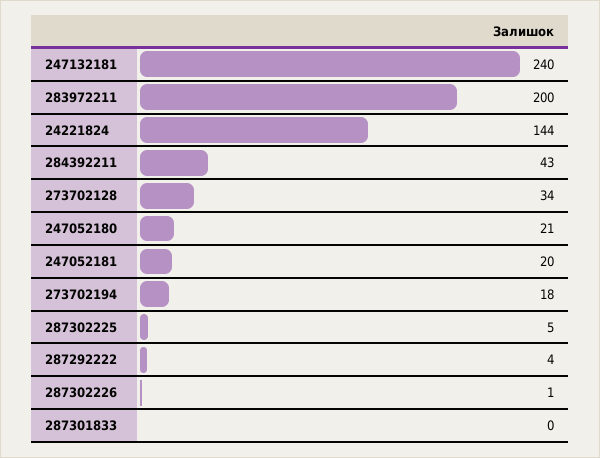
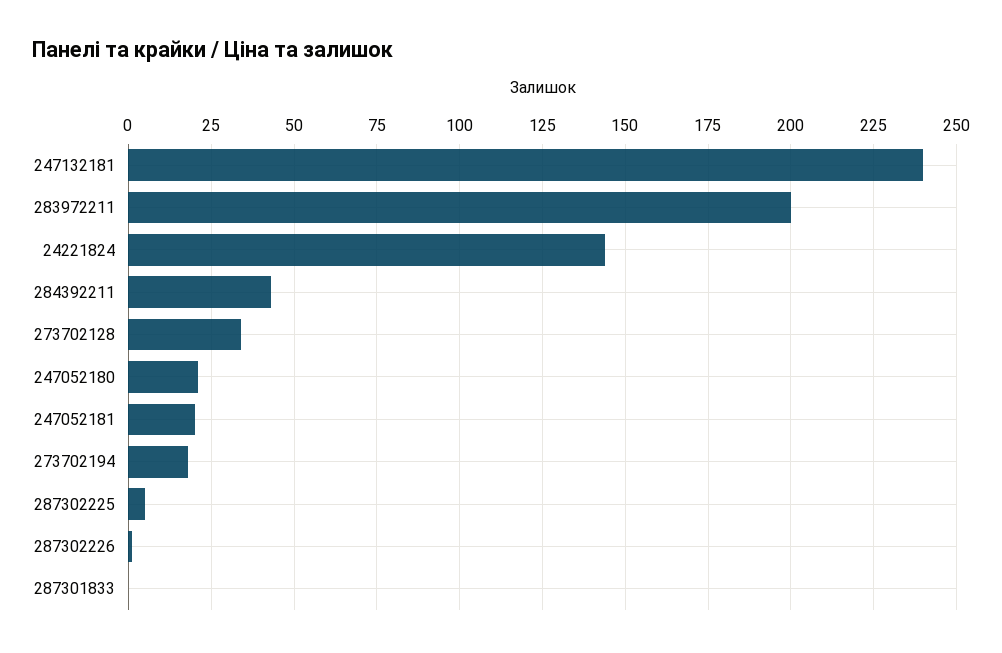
  {
    "247132181": 240,
    "283972211": 200,
    "24221824": 144,
    "284392211": 43,
    "273702128": 34,
    "247052180": 21,
    "247052181": 20,
    "273702194": 18,
    "287302225": 5,
-   "287292222": 4,
    "287302226": 1,
    "287301833": 0
  }

